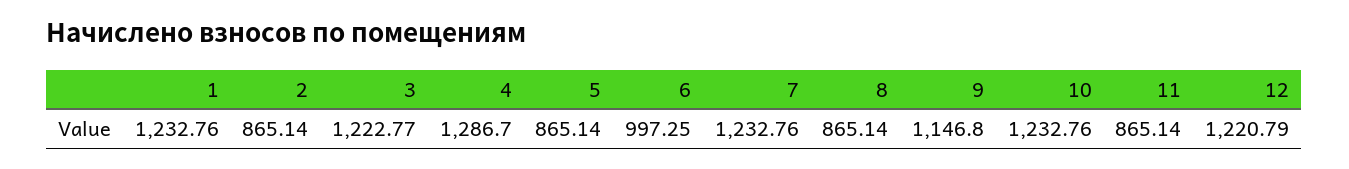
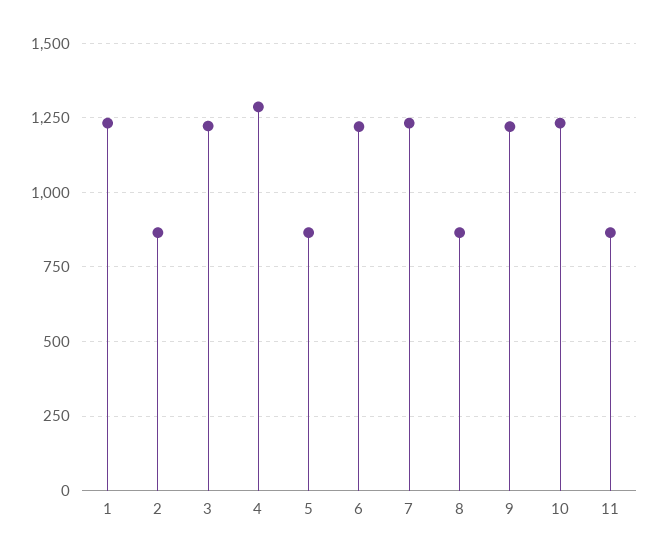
  {
    "1": 1232.76,
    "2": 865.14,
    "3": 1222.77,
    "4": 1286.7,
    "5": 865.14,
-   "6": 997.25,
+   "6": 1225,
    "7": 1232.76,
    "8": 865.14,
-   "9": 1146.8,
+   "9": 1225,
    "10": 1232.76,
-   "11": 865.14,
+   "11": 865.14
-   "12": 1220.79
  }

